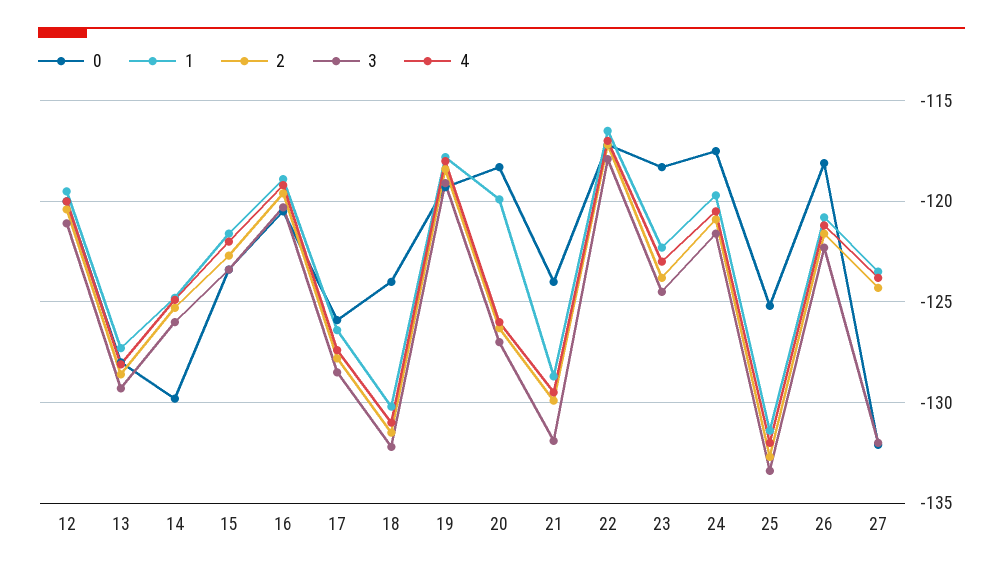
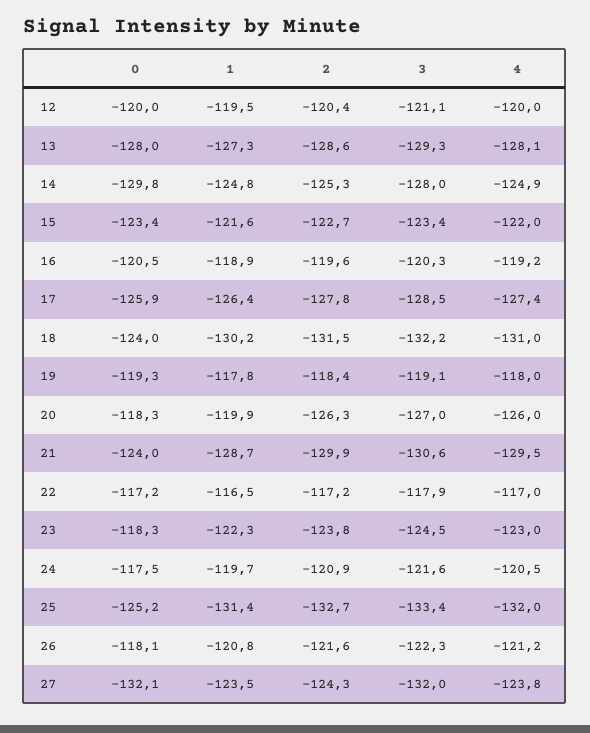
  {
    "0": {
      "12": -120,
      "13": -128,
      "14": -129.8,
      "15": -123.4,
      "16": -120.5,
      "17": -125.9,
      "18": -124,
      "19": -119.3,
      "20": -118.3,
      "21": -124,
      "22": -117.2,
      "23": -118.3,
      "24": -117.5,
      "25": -125.2,
      "26": -118.1,
      "27": -132.1
    },
    "1": {
      "12": -119.5,
      "13": -127.3,
      "14": -124.8,
      "15": -121.6,
      "16": -118.9,
      "17": -126.4,
      "18": -130.2,
      "19": -117.8,
      "20": -119.9,
      "21": -128.7,
      "22": -116.5,
      "23": -122.3,
      "24": -119.7,
      "25": -131.4,
      "26": -120.8,
      "27": -123.5
    },
    "2": {
      "12": -120.4,
      "13": -128.6,
      "14": -125.3,
      "15": -122.7,
      "16": -119.6,
      "17": -127.8,
      "18": -131.5,
      "19": -118.4,
      "20": -126.3,
      "21": -129.9,
      "22": -117.2,
      "23": -123.8,
      "24": -120.9,
      "25": -132.7,
      "26": -121.6,
      "27": -124.3
    },
    "3": {
      "12": -121.1,
      "13": -129.3,
-     "14": -126,
+     "14": -128,
      "15": -123.4,
      "16": -120.3,
      "17": -128.5,
      "18": -132.2,
      "19": -119.1,
      "20": -127,
-     "21": -132,
+     "21": -130.6,
      "22": -117.9,
      "23": -124.5,
      "24": -121.6,
      "25": -133.4,
      "26": -122.3,
      "27": -132
    },
    "4": {
      "12": -120,
      "13": -128.1,
      "14": -124.9,
      "15": -122,
      "16": -119.2,
      "17": -127.4,
      "18": -131,
      "19": -118,
      "20": -126,
      "21": -129.5,
      "22": -117,
      "23": -123,
      "24": -120.5,
      "25": -132,
      "26": -121.2,
      "27": -123.8
    }
  }

